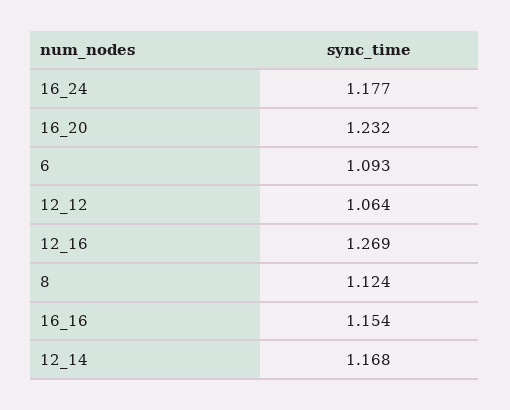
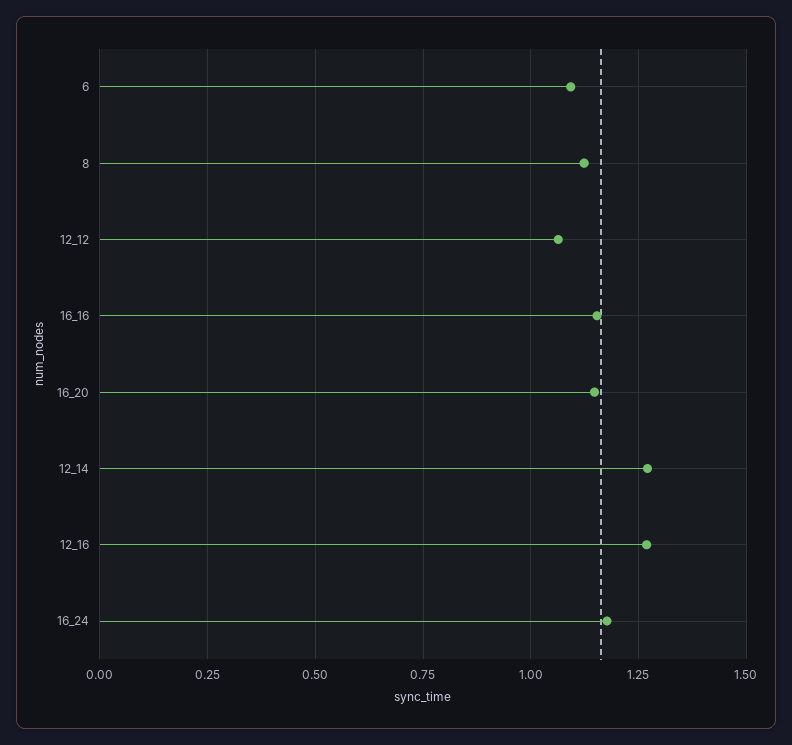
  {
    "16_24": 1.177,
-   "16_20": 1.232,
+   "16_20": 1.15,
    "6": 1.093,
    "12_12": 1.064,
    "12_16": 1.269,
    "8": 1.124,
    "16_16": 1.154,
-   "12_14": 1.168
+   "12_14": 1.275
  }

